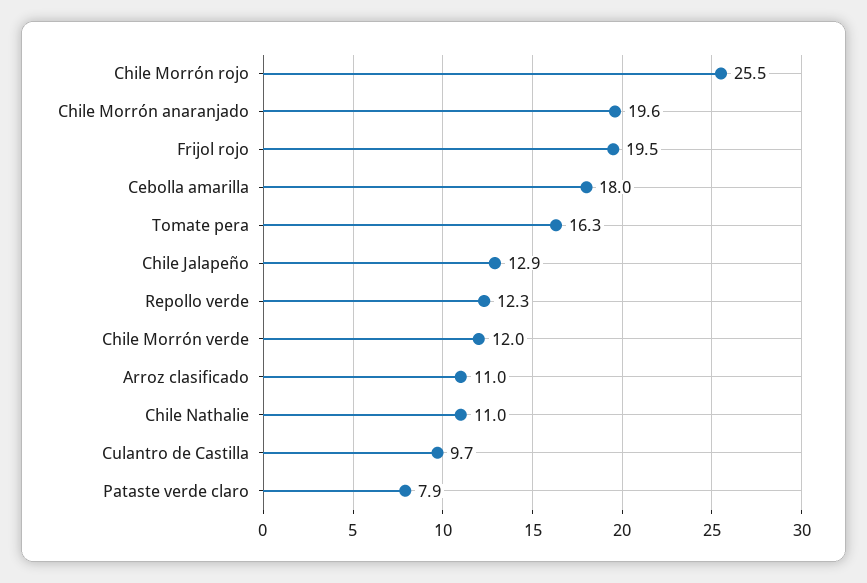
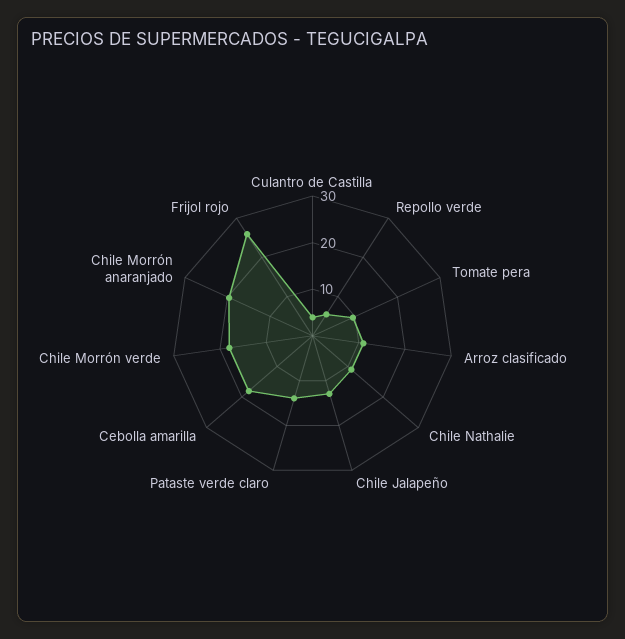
  {
-   "Chile Morrón rojo": 25.5,
    "Chile Morrón anaranjado": 19.6,
-   "Frijol rojo": 19.5,
+   "Frijol rojo": 26,
    "Cebolla amarilla": 18,
-   "Tomate pera": 16.3,
+   "Tomate pera": 10,
    "Chile Jalapeño": 12.9,
-   "Repollo verde": 12.3,
+   "Repollo verde": 6,
-   "Chile Morrón verde": 12,
+   "Chile Morrón verde": 18,
    "Arroz clasificado": 11,
    "Chile Nathalie": 11,
-   "Culantro de Castilla": 9.7,
+   "Culantro de Castilla": 4,
-   "Pataste verde claro": 7.9
+   "Pataste verde claro": 14
  }

